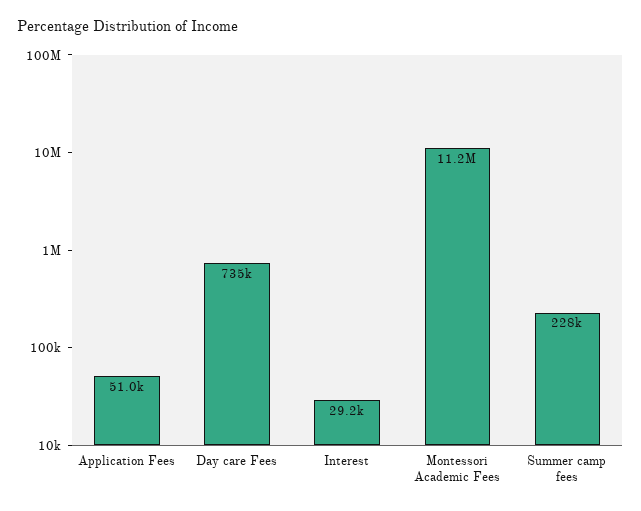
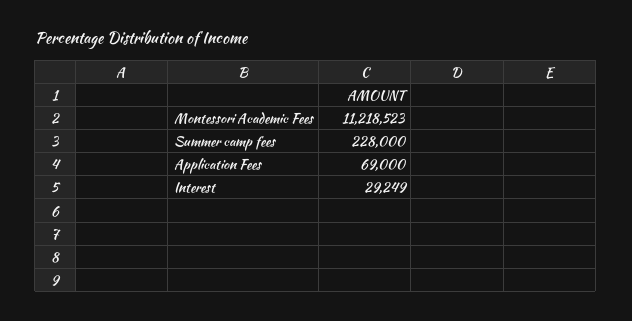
  {
-   "Application Fees": 51000,
+   "Application Fees": 69000,
-   "Day care Fees": 735000,
    "Interest": 29249,
    "Montessori Academic Fees": 11218523,
    "Summer camp fees": 228000
  }

